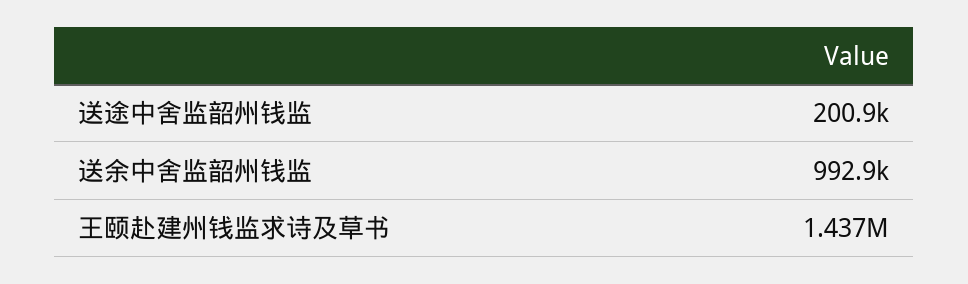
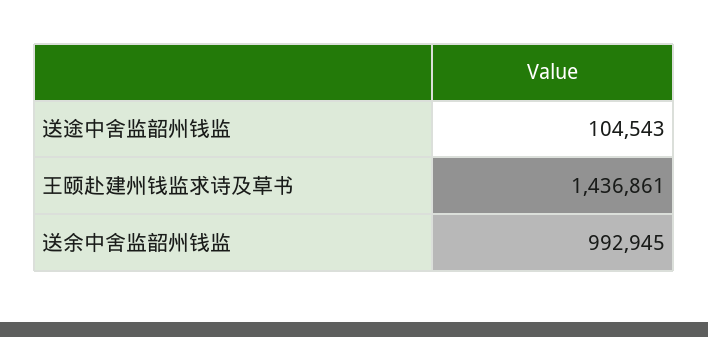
  {
-   "送途中舍监韶州钱监": 200900,
+   "送途中舍监韶州钱监": 104543,
    "送余中舍监韶州钱监": 992945,
    "王颐赴建州钱监求诗及草书": 1436861
  }

